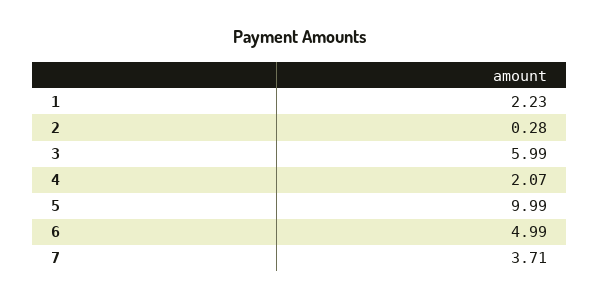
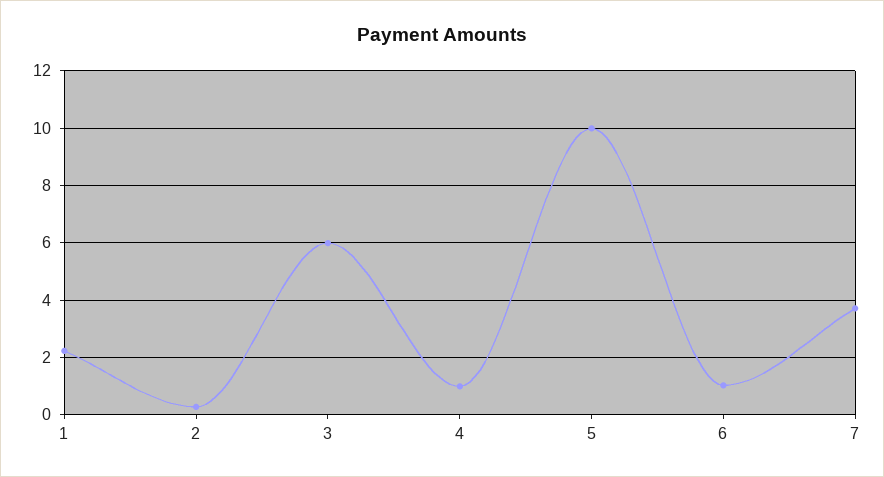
  {
    "1": 2.23,
    "2": 0.28,
    "3": 5.99,
-   "4": 2.07,
+   "4": 1,
    "5": 9.99,
-   "6": 4.99,
+   "6": 1,
    "7": 3.71
  }

